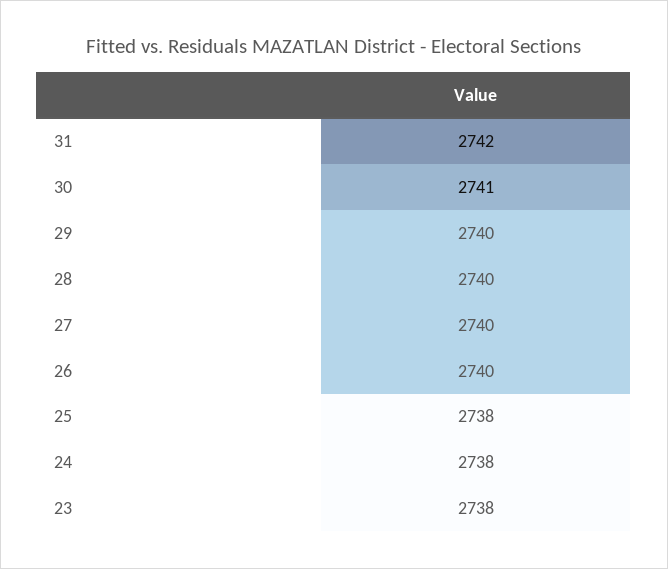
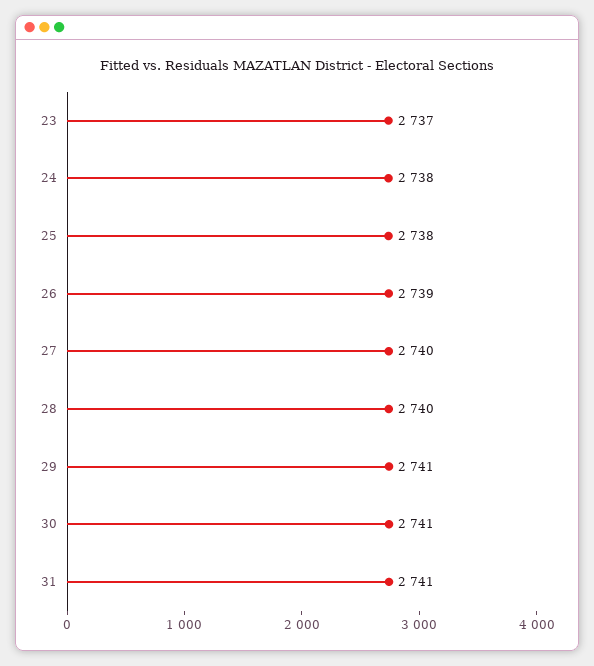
  {
-   "31": 2742,
+   "31": 2741,
    "30": 2741,
-   "29": 2740,
+   "29": 2741,
    "28": 2740,
    "27": 2740,
-   "26": 2740,
+   "26": 2739,
    "25": 2738,
    "24": 2738,
-   "23": 2738
+   "23": 2737
  }

